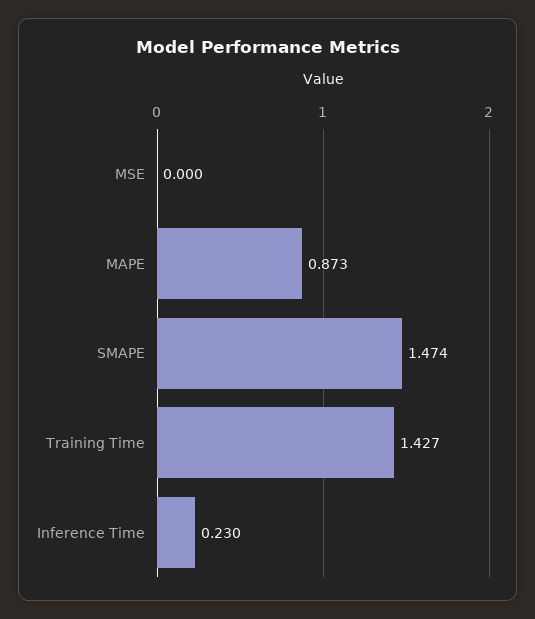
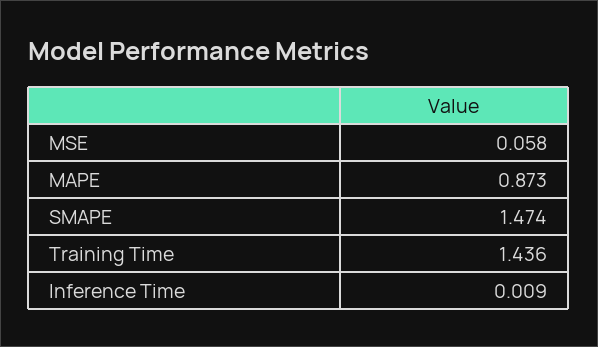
  {
-   "MSE": 0,
+   "MSE": 0.058,
    "MAPE": 0.873,
    "SMAPE": 1.474,
-   "Training Time": 1.427,
+   "Training Time": 1.436,
-   "Inference Time": 0.23
+   "Inference Time": 0.009
  }

